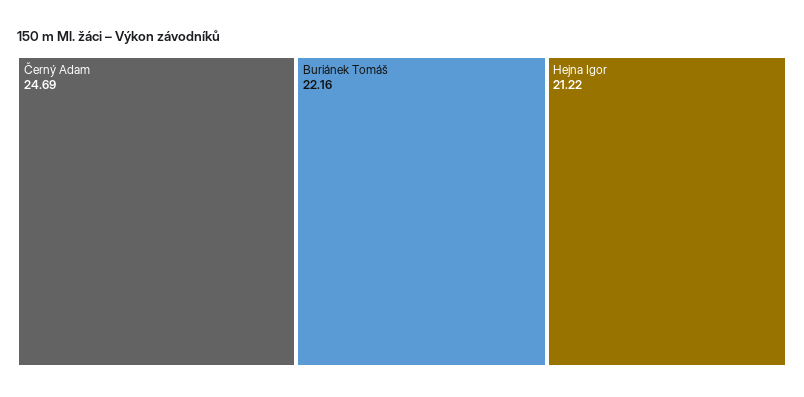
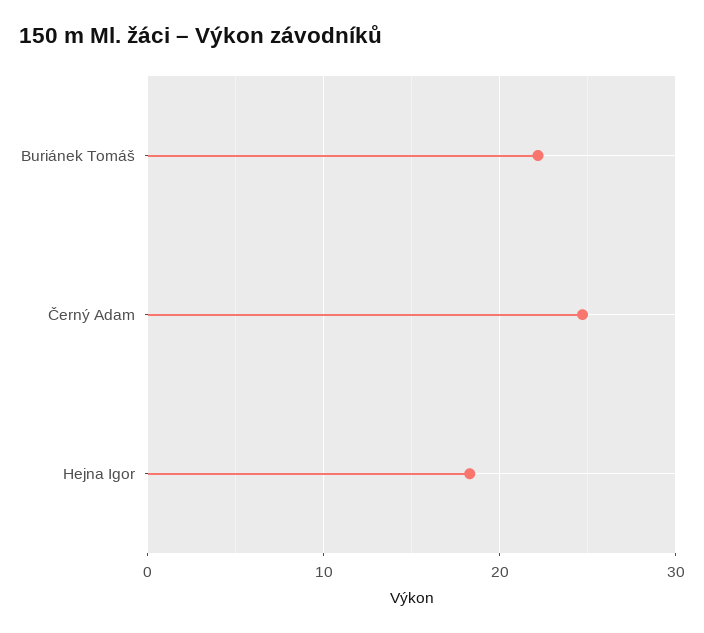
  {
    "Černý Adam": 24.69,
    "Buriánek Tomáš": 22.16,
-   "Hejna Igor": 21.22
+   "Hejna Igor": 18
  }

